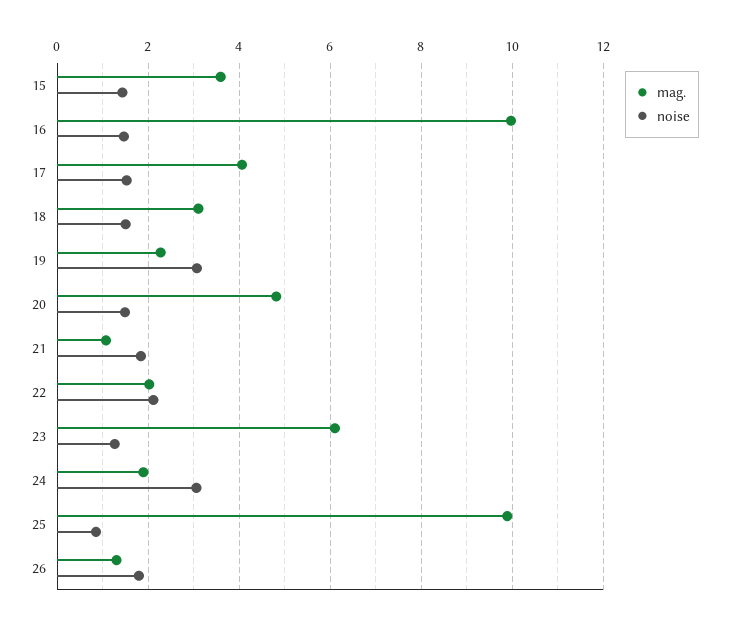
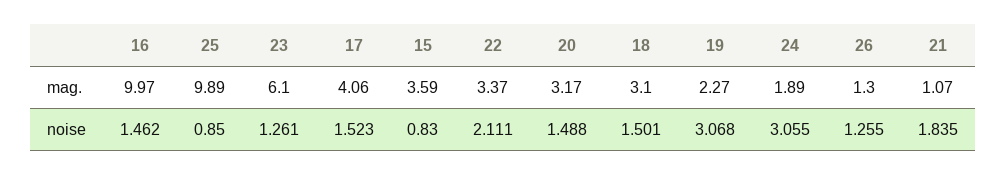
  {
    "mag.": {
      "15": 3.59,
      "16": 9.97,
      "17": 4.06,
      "18": 3.1,
      "19": 2.27,
-     "20": 4.8,
+     "20": 3.17,
      "21": 1.07,
-     "22": 2,
+     "22": 3.37,
      "23": 6.1,
      "24": 1.89,
      "25": 9.89,
      "26": 1.3
    },
    "noise": {
-     "15": 1.4,
+     "15": 0.83,
      "16": 1.462,
      "17": 1.523,
      "18": 1.501,
      "19": 3.068,
      "20": 1.488,
      "21": 1.835,
      "22": 2.111,
      "23": 1.261,
      "24": 3.055,
      "25": 0.85,
-     "26": 1.8
+     "26": 1.255
    }
  }

